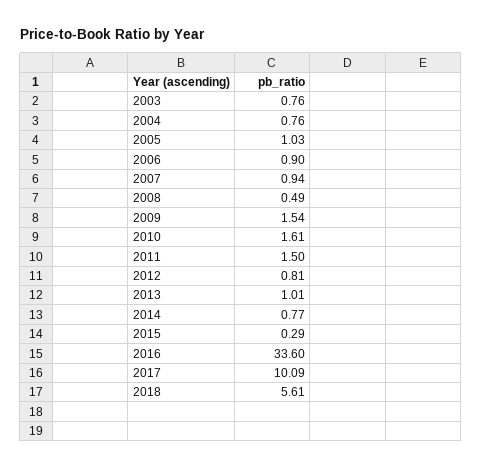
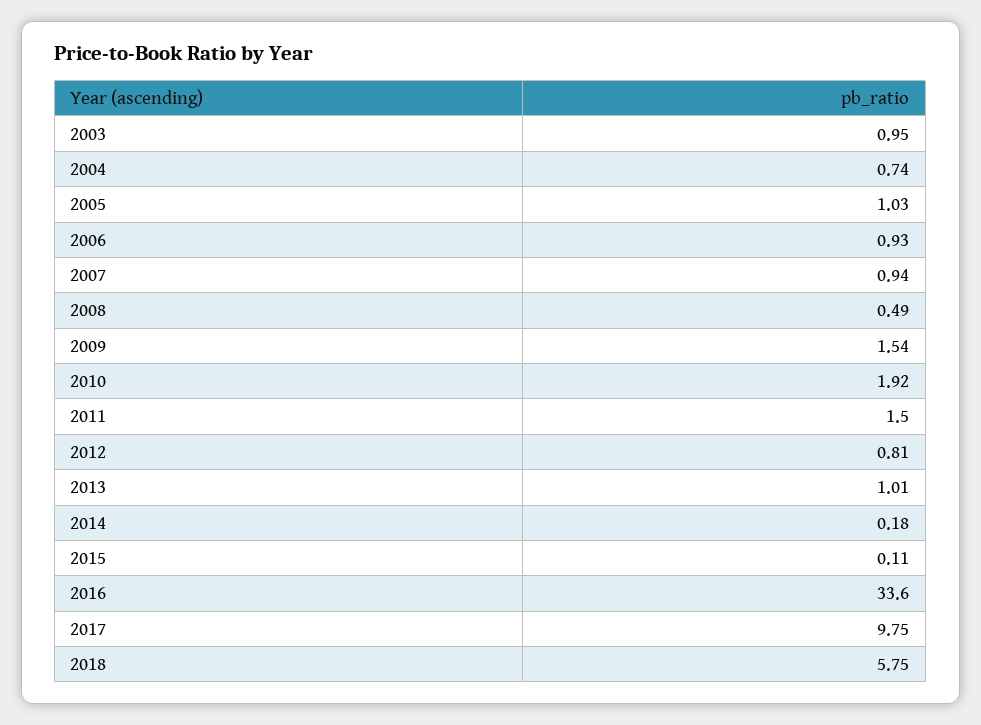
  {
-   "2003": 0.76,
+   "2003": 0.95,
-   "2004": 0.76,
+   "2004": 0.74,
    "2005": 1.03,
-   "2006": 0.9,
+   "2006": 0.93,
    "2007": 0.94,
    "2008": 0.49,
    "2009": 1.54,
-   "2010": 1.61,
+   "2010": 1.92,
    "2011": 1.5,
    "2012": 0.81,
    "2013": 1.01,
-   "2014": 0.77,
+   "2014": 0.18,
-   "2015": 0.29,
+   "2015": 0.11,
    "2016": 33.6,
-   "2017": 10.09,
+   "2017": 9.75,
-   "2018": 5.61
+   "2018": 5.75
  }

